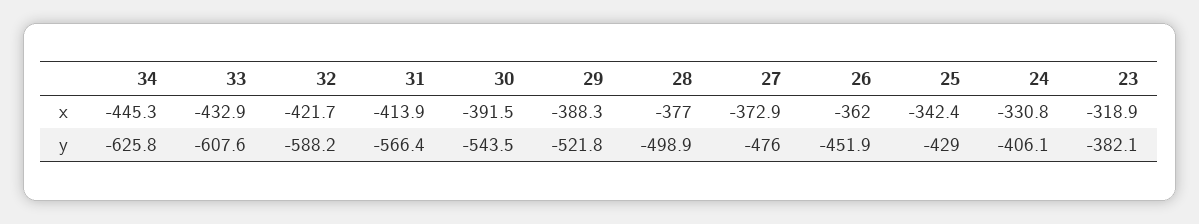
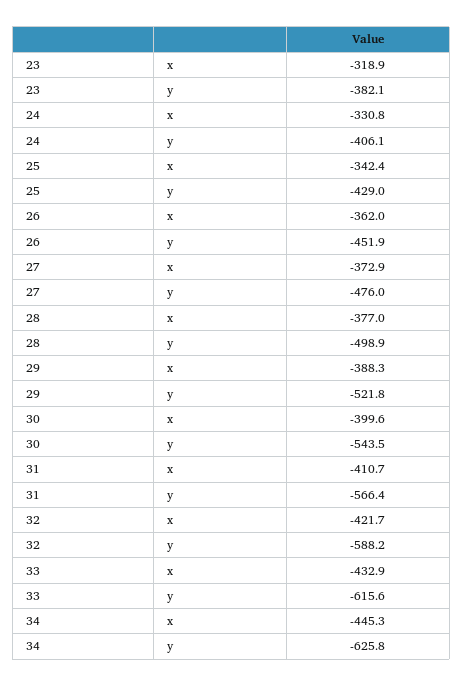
  {
    "34": {
      "x": -445.3,
      "y": -625.8
    },
    "33": {
      "x": -432.9,
-     "y": -607.6
+     "y": -615.6
    },
    "32": {
      "x": -421.7,
      "y": -588.2
    },
    "31": {
-     "x": -413.9,
+     "x": -410.7,
      "y": -566.4
    },
    "30": {
-     "x": -391.5,
+     "x": -399.6,
      "y": -543.5
    },
    "29": {
      "x": -388.3,
      "y": -521.8
    },
    "28": {
      "x": -377,
      "y": -498.9
    },
    "27": {
      "x": -372.9,
      "y": -476
    },
    "26": {
      "x": -362,
      "y": -451.9
    },
    "25": {
      "x": -342.4,
      "y": -429
    },
    "24": {
      "x": -330.8,
      "y": -406.1
    },
    "23": {
      "x": -318.9,
      "y": -382.1
    }
  }

